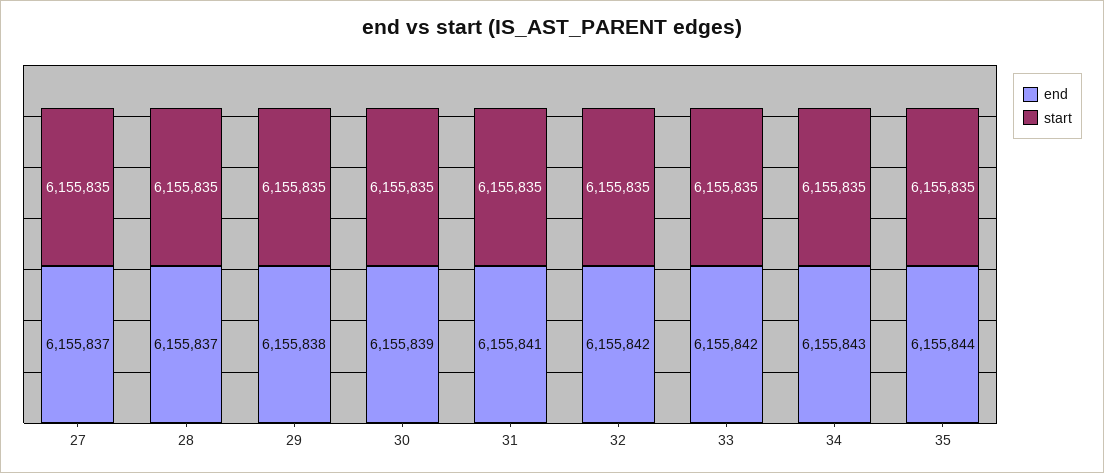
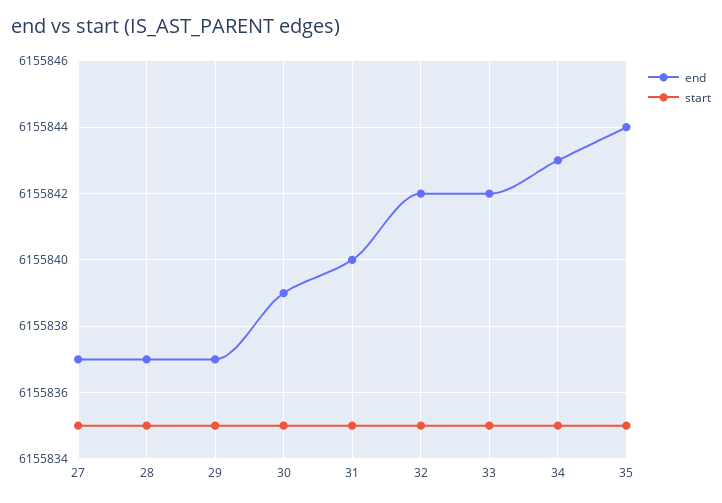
  {
    "end": {
      "27": 6155837,
      "28": 6155837,
-     "29": 6155838,
+     "29": 6155837,
      "30": 6155839,
-     "31": 6155841,
+     "31": 6155840,
      "32": 6155842,
      "33": 6155842,
      "34": 6155843,
      "35": 6155844
    },
    "start": {
      "27": 6155835,
      "28": 6155835,
      "29": 6155835,
      "30": 6155835,
      "31": 6155835,
      "32": 6155835,
      "33": 6155835,
      "34": 6155835,
      "35": 6155835
    }
  }

